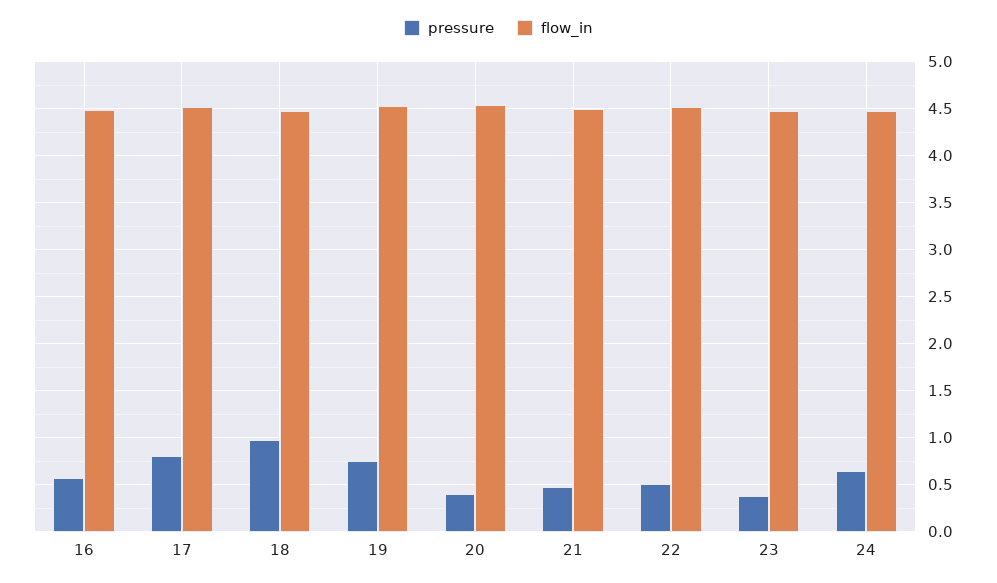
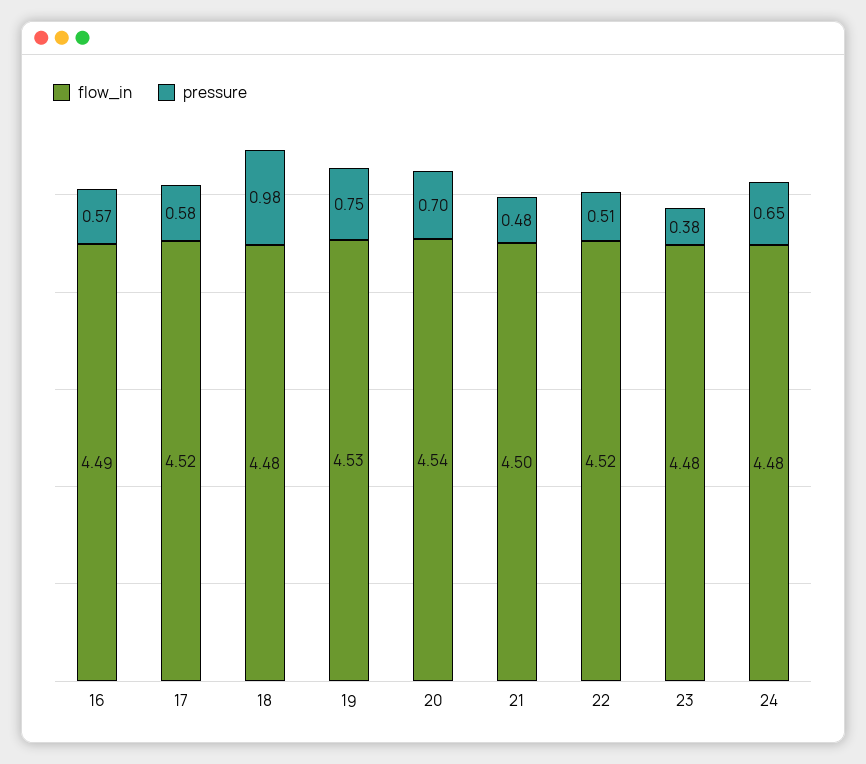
  {
    "pressure": {
      "16": 0.57,
-     "17": 0.8,
+     "17": 0.58,
      "18": 0.98,
      "19": 0.75,
-     "20": 0.4,
+     "20": 0.7,
      "21": 0.48,
      "22": 0.51,
      "23": 0.38,
      "24": 0.65
    },
    "flow_in": {
      "16": 4.49,
      "17": 4.52,
      "18": 4.48,
      "19": 4.53,
      "20": 4.54,
      "21": 4.5,
      "22": 4.52,
      "23": 4.48,
      "24": 4.48
    }
  }

